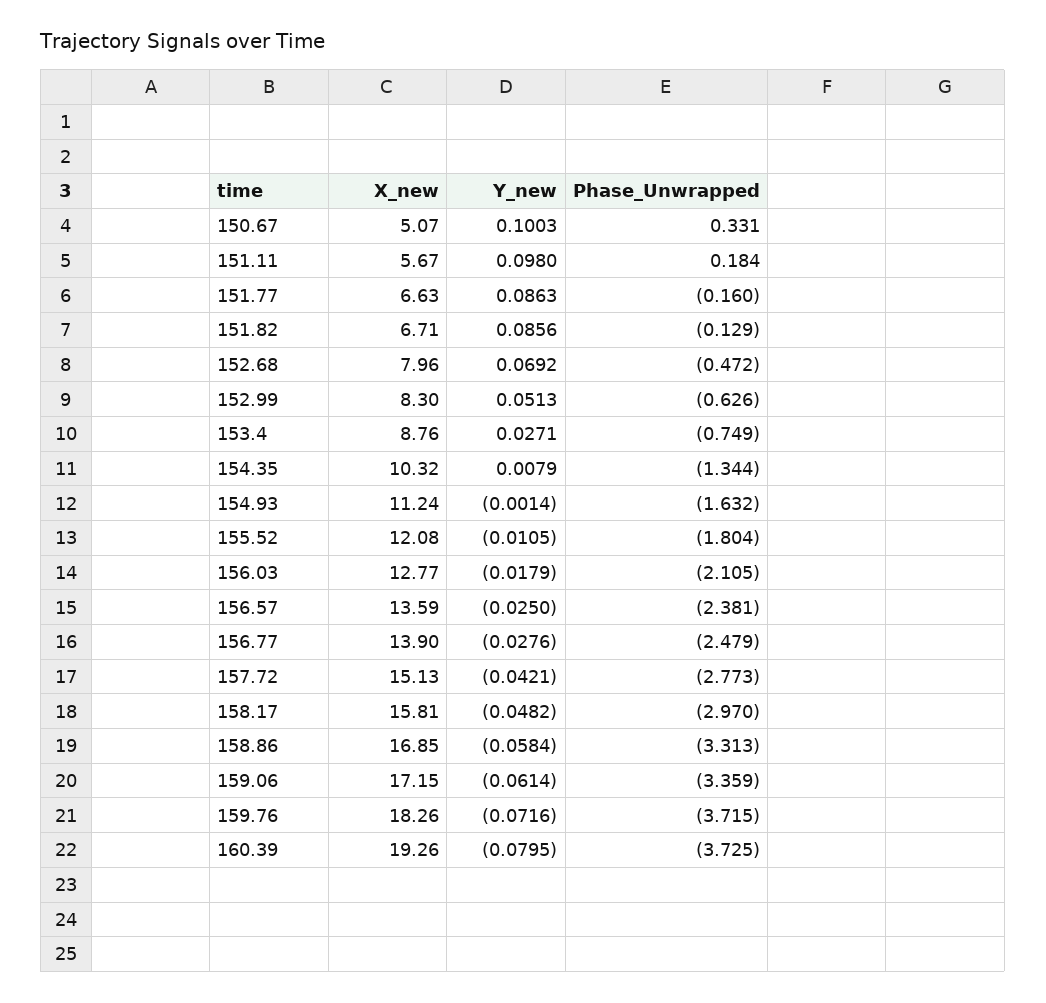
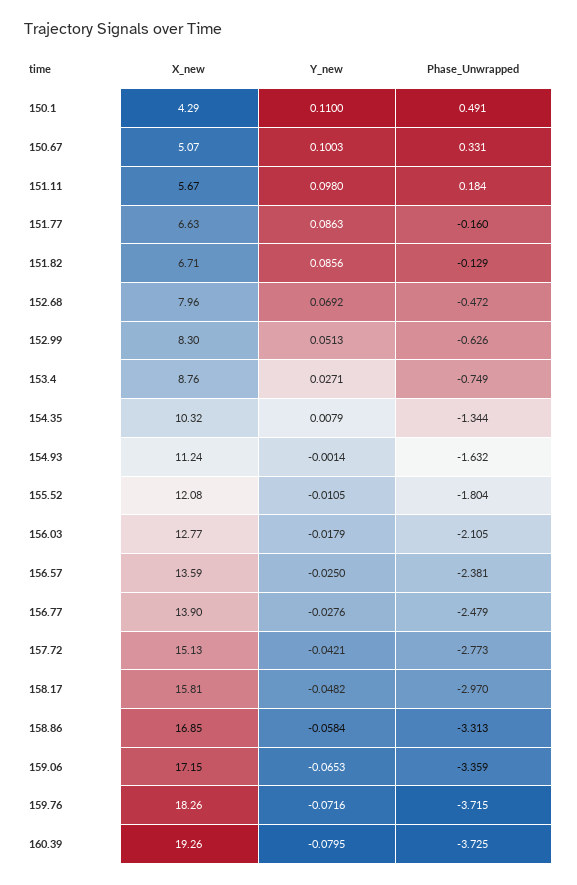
  {
    "X_new": {
      "150.67": 5.07,
      "151.11": 5.67,
      "151.77": 6.63,
      "151.82": 6.71,
      "152.68": 7.96,
      "152.99": 8.3,
      "153.4": 8.76,
      "154.35": 10.32,
      "154.93": 11.24,
      "155.52": 12.08,
      "156.03": 12.77,
      "156.57": 13.59,
      "156.77": 13.9,
      "157.72": 15.13,
      "158.17": 15.81,
      "158.86": 16.85,
      "159.06": 17.15,
      "159.76": 18.26,
-     "160.39": 19.26
+     "160.39": 19.26,
+     "150.1": 4.29
    },
    "Y_new": {
      "150.67": 0.1003,
      "151.11": 0.098,
      "151.77": 0.0863,
      "151.82": 0.0856,
      "152.68": 0.0692,
      "152.99": 0.0513,
      "153.4": 0.0271,
      "154.35": 0.0079,
      "154.93": -0.0014,
      "155.52": -0.0105,
      "156.03": -0.0179,
      "156.57": -0.025,
      "156.77": -0.0276,
      "157.72": -0.0421,
      "158.17": -0.0482,
      "158.86": -0.0584,
-     "159.06": -0.0614,
+     "159.06": -0.0653,
      "159.76": -0.0716,
-     "160.39": -0.0795
+     "160.39": -0.0795,
+     "150.1": 0.11
    },
    "Phase_Unwrapped": {
      "150.67": 0.331,
      "151.11": 0.184,
      "151.77": -0.16,
      "151.82": -0.129,
      "152.68": -0.472,
      "152.99": -0.626,
      "153.4": -0.749,
      "154.35": -1.344,
      "154.93": -1.632,
      "155.52": -1.804,
      "156.03": -2.105,
      "156.57": -2.381,
      "156.77": -2.479,
      "157.72": -2.773,
      "158.17": -2.97,
      "158.86": -3.313,
      "159.06": -3.359,
      "159.76": -3.715,
-     "160.39": -3.725
+     "160.39": -3.725,
+     "150.1": 0.491
    }
  }

